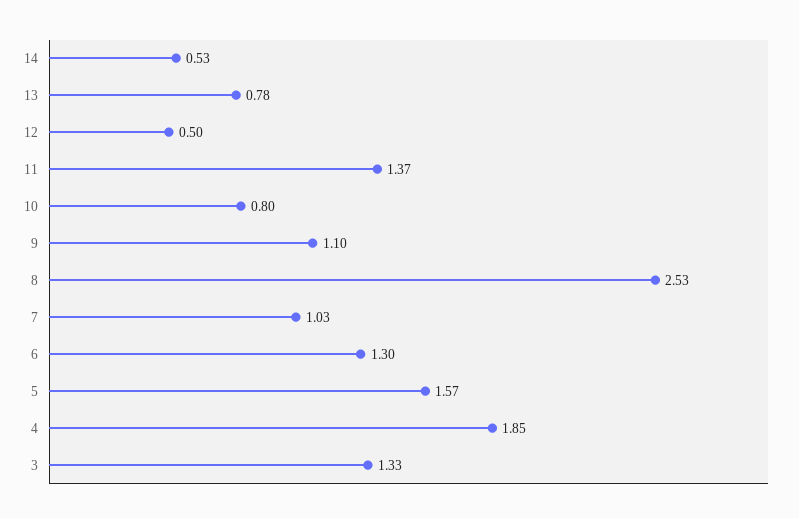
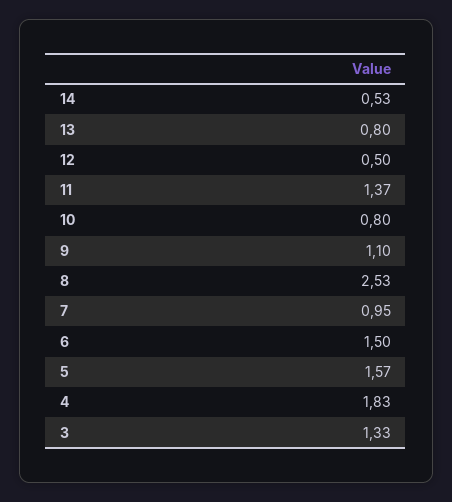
  {
    "14": 0.53,
-   "13": 0.78,
+   "13": 0.8,
    "12": 0.5,
    "11": 1.37,
    "10": 0.8,
    "9": 1.1,
    "8": 2.53,
-   "7": 1.03,
+   "7": 0.95,
-   "6": 1.3,
+   "6": 1.5,
    "5": 1.57,
-   "4": 1.85,
+   "4": 1.83,
    "3": 1.33
  }

